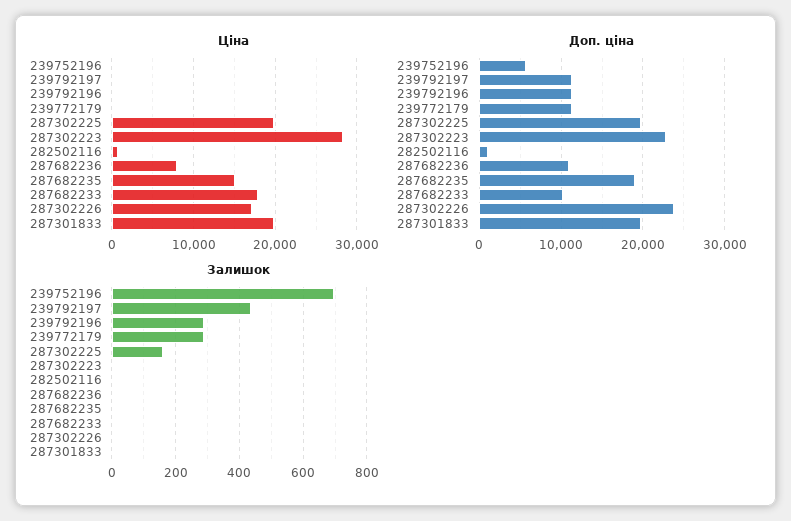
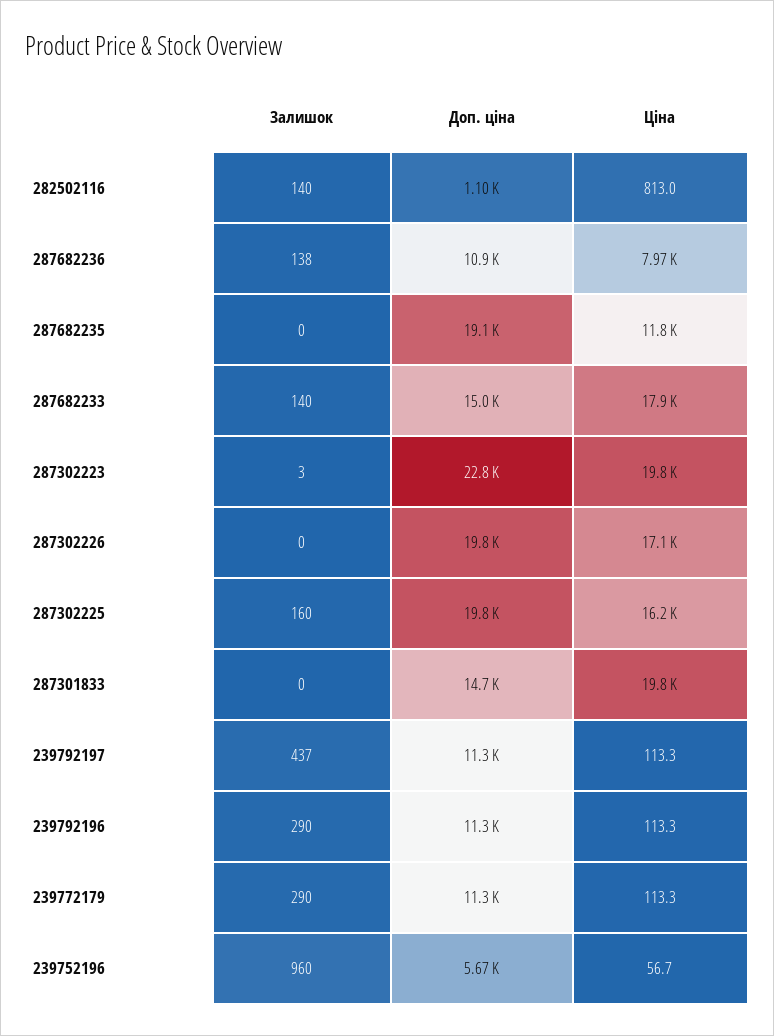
  {
    "Ціна": {
      "239752196": 56.7,
      "239792197": 113.3,
      "239792196": 113.3,
      "239772179": 113.3,
-     "287302225": 20000,
+     "287302225": 16200,
-     "287302223": 28000,
+     "287302223": 19800,
      "282502116": 813,
      "287682236": 7970,
-     "287682235": 15000,
+     "287682235": 11800,
      "287682233": 17900,
      "287302226": 17100,
      "287301833": 19800
    },
    "Доп. ціна": {
      "239752196": 5670,
      "239792197": 11300,
      "239792196": 11300,
      "239772179": 11300,
      "287302225": 19800,
      "287302223": 22800,
      "282502116": 1100,
      "287682236": 10900,
      "287682235": 19100,
-     "287682233": 10000,
+     "287682233": 15000,
-     "287302226": 24000,
+     "287302226": 19800,
-     "287301833": 20000
+     "287301833": 14700
    },
    "Залишок": {
-     "239752196": 700,
+     "239752196": 960,
      "239792197": 437,
      "239792196": 290,
      "239772179": 290,
      "287302225": 160,
      "287302223": 3,
-     "282502116": 0,
+     "282502116": 140,
-     "287682236": 0,
+     "287682236": 138,
      "287682235": 0,
-     "287682233": 0,
+     "287682233": 140,
      "287302226": 0,
      "287301833": 0
    }
  }

